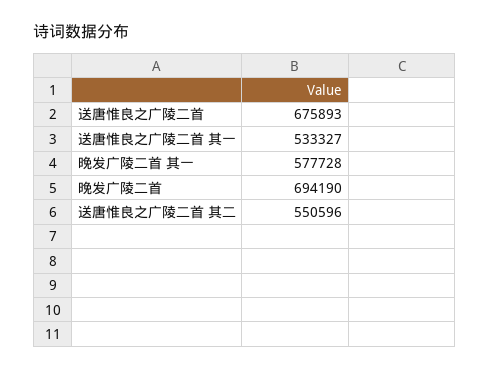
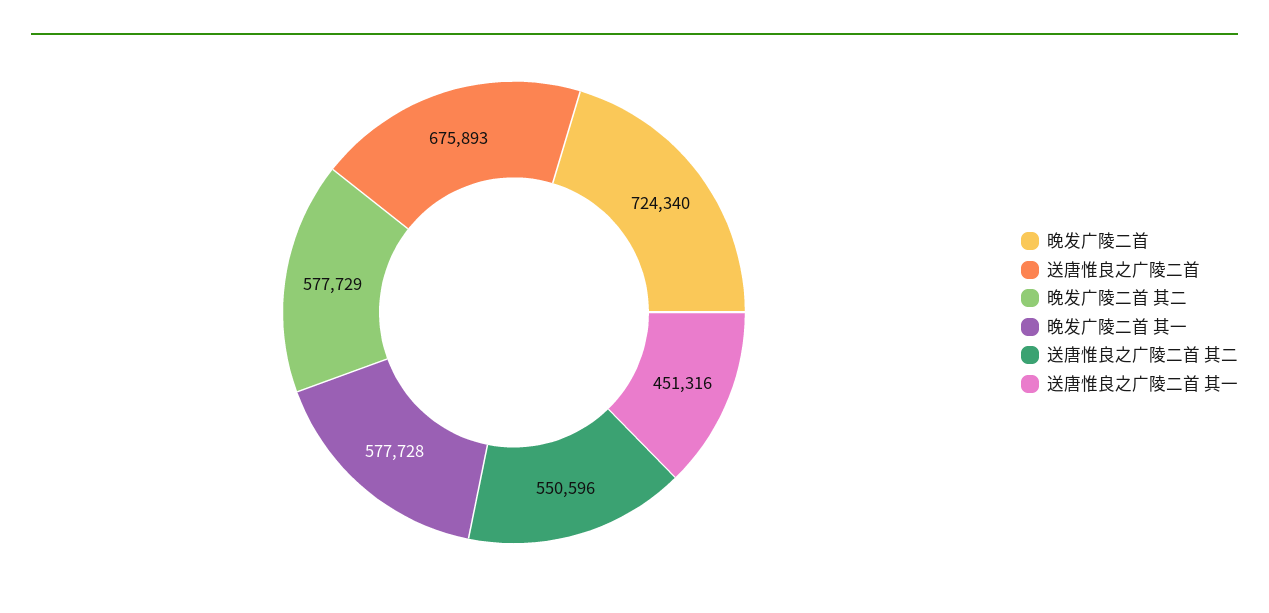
  {
    "送唐惟良之广陵二首": 675893,
-   "送唐惟良之广陵二首 其一": 533327,
+   "送唐惟良之广陵二首 其一": 451316,
    "晚发广陵二首 其一": 577728,
-   "晚发广陵二首": 694190,
+   "晚发广陵二首": 724340,
-   "送唐惟良之广陵二首 其二": 550596
+   "送唐惟良之广陵二首 其二": 550596,
+   "晚发广陵二首 其二": 577729
  }

